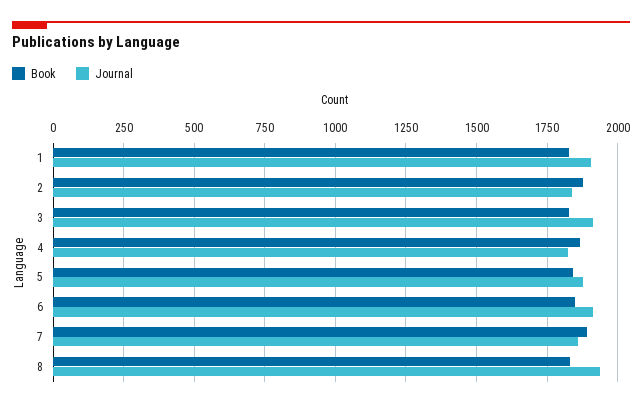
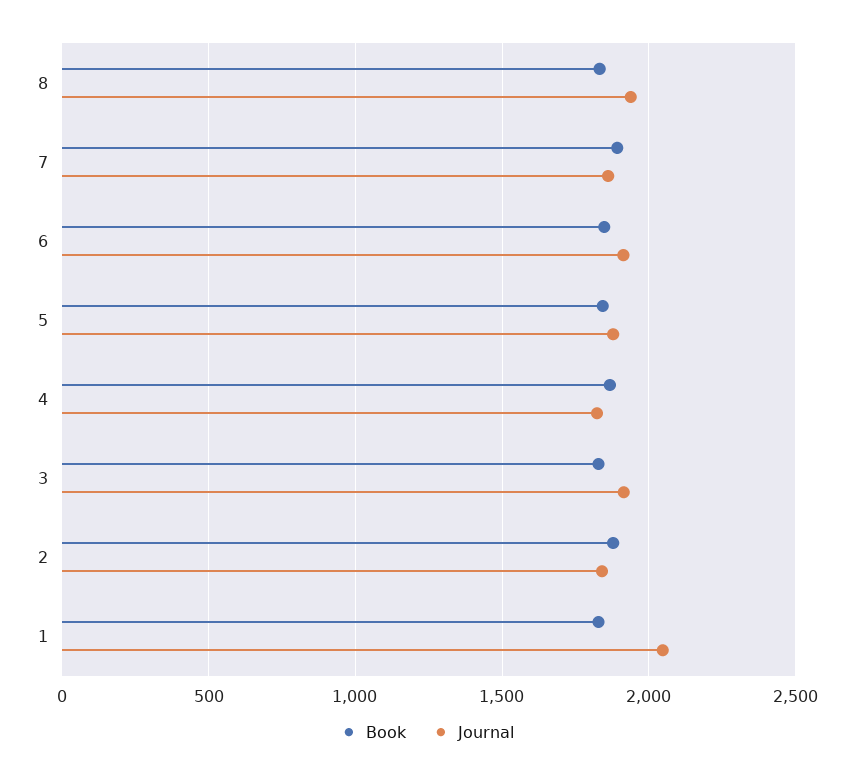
  {
    "Book": {
      "1": 1825,
      "2": 1875,
      "3": 1825,
      "4": 1875,
      "5": 1850,
      "6": 1850,
      "7": 1900,
      "8": 1825
    },
    "Journal": {
-     "1": 1900,
+     "1": 2050,
      "2": 1850,
      "3": 1925,
      "4": 1825,
      "5": 1875,
      "6": 1925,
      "7": 1850,
      "8": 1950
    }
  }

